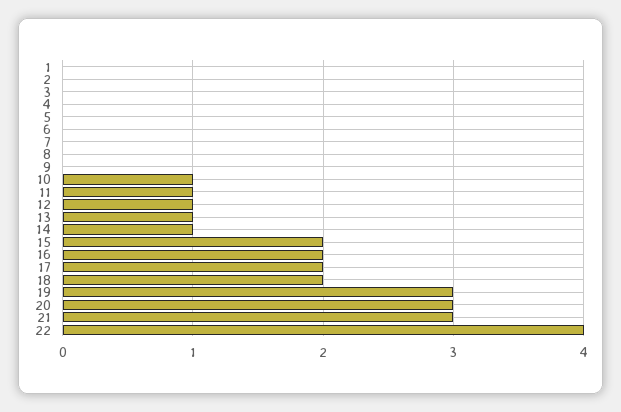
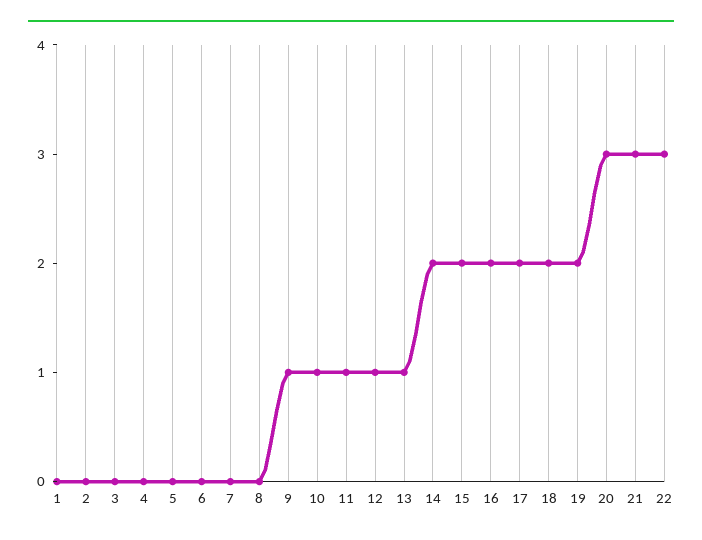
  {
    "1": 0,
    "2": 0,
    "3": 0,
    "4": 0,
    "5": 0,
    "6": 0,
    "7": 0,
    "8": 0,
-   "9": 0,
+   "9": 1,
    "10": 1,
    "11": 1,
    "12": 1,
    "13": 1,
-   "14": 1,
+   "14": 2,
    "15": 2,
    "16": 2,
    "17": 2,
    "18": 2,
-   "19": 3,
+   "19": 2,
    "20": 3,
    "21": 3,
-   "22": 4
+   "22": 3
  }

